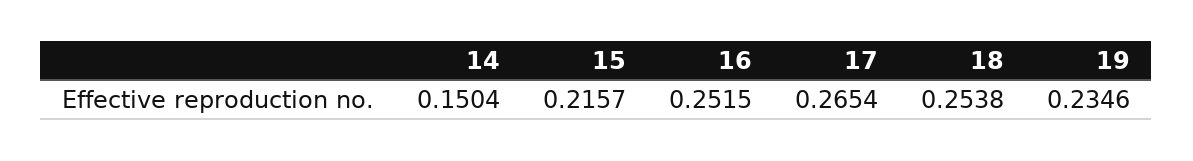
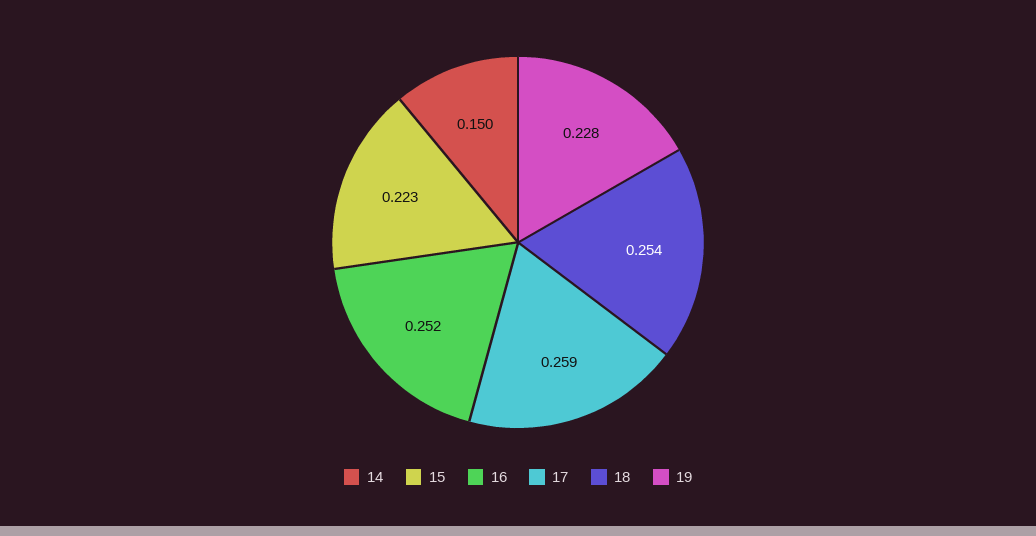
  {
    "14": 0.1504,
-   "15": 0.2157,
+   "15": 0.223,
    "16": 0.2515,
-   "17": 0.2654,
+   "17": 0.259,
    "18": 0.2538,
-   "19": 0.2346
+   "19": 0.228
  }

